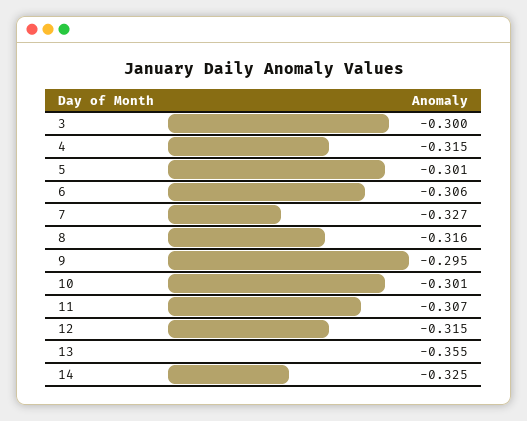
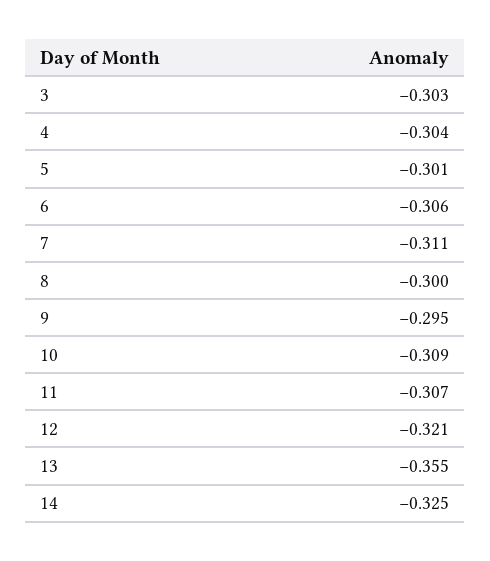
  {
-   "3": -0.3,
+   "3": -0.303,
-   "4": -0.315,
+   "4": -0.304,
    "5": -0.301,
    "6": -0.306,
-   "7": -0.327,
+   "7": -0.311,
-   "8": -0.316,
+   "8": -0.3,
    "9": -0.295,
-   "10": -0.301,
+   "10": -0.309,
    "11": -0.307,
-   "12": -0.315,
+   "12": -0.321,
    "13": -0.355,
    "14": -0.325
  }

